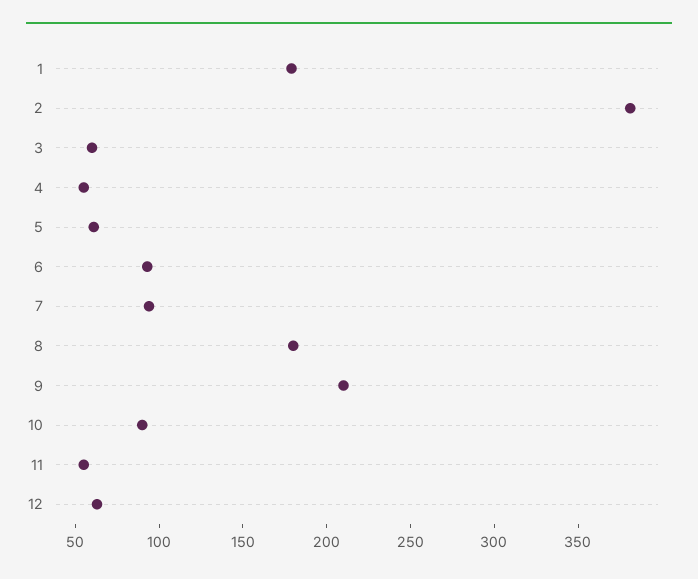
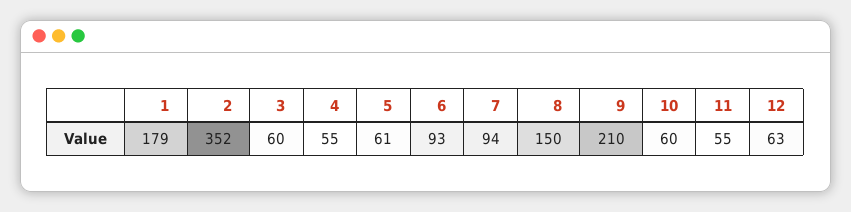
  {
    "1": 179,
-   "2": 380,
+   "2": 352,
    "3": 60,
    "4": 55,
    "5": 61,
    "6": 93,
    "7": 94,
-   "8": 180,
+   "8": 150,
    "9": 210,
-   "10": 90,
+   "10": 60,
    "11": 55,
    "12": 63
  }

